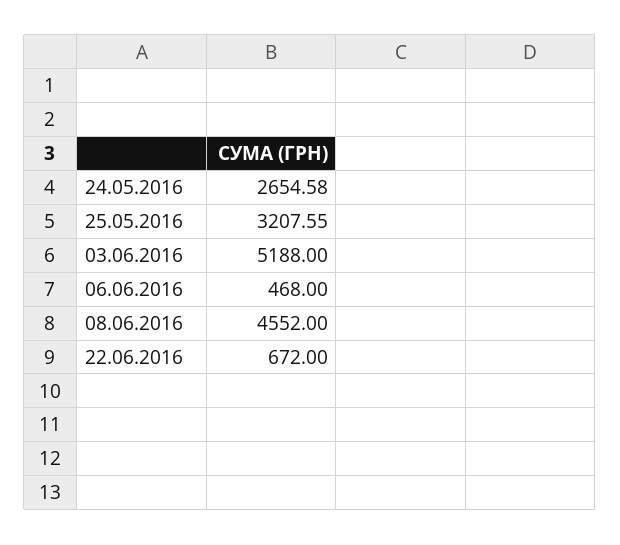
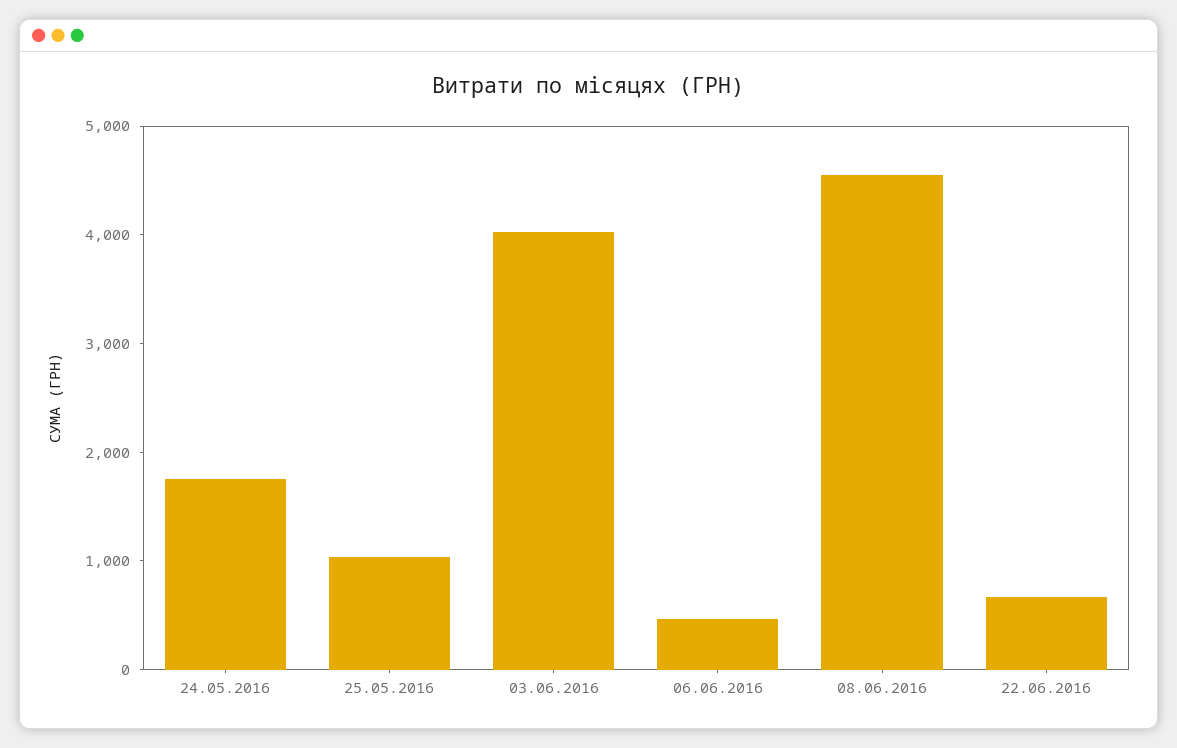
  {
-   "24.05.2016": 2654.58,
+   "24.05.2016": 1800,
-   "25.05.2016": 3207.55,
+   "25.05.2016": 1000,
-   "03.06.2016": 5188,
+   "03.06.2016": 4000,
    "06.06.2016": 468,
    "08.06.2016": 4552,
    "22.06.2016": 672
  }

